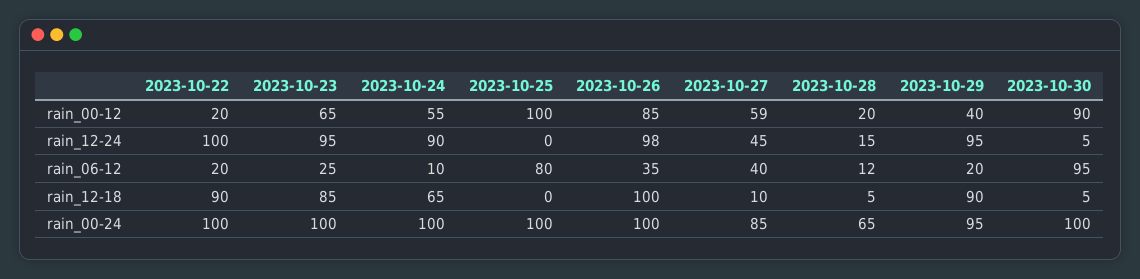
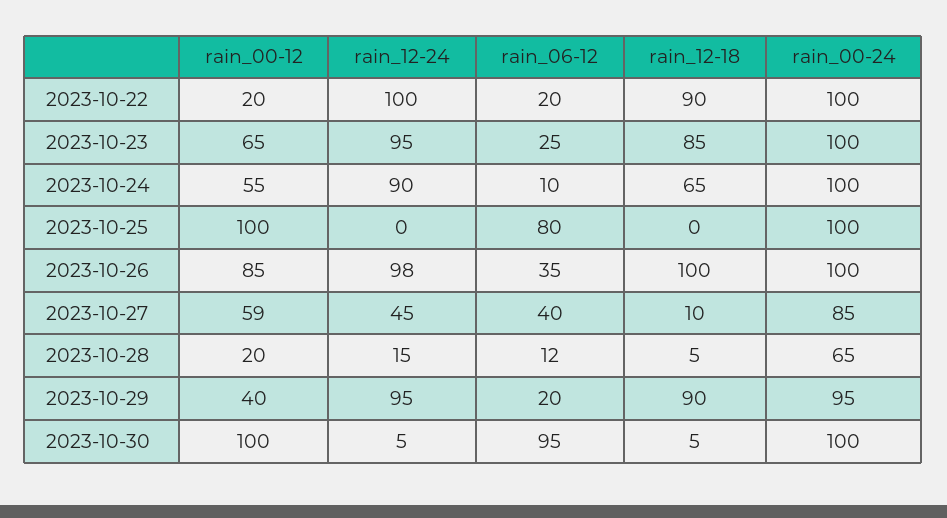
  {
    "2023-10-22": {
      "rain_00-12": 20,
      "rain_12-24": 100,
      "rain_06-12": 20,
      "rain_12-18": 90,
      "rain_00-24": 100
    },
    "2023-10-23": {
      "rain_00-12": 65,
      "rain_12-24": 95,
      "rain_06-12": 25,
      "rain_12-18": 85,
      "rain_00-24": 100
    },
    "2023-10-24": {
      "rain_00-12": 55,
      "rain_12-24": 90,
      "rain_06-12": 10,
      "rain_12-18": 65,
      "rain_00-24": 100
    },
    "2023-10-25": {
      "rain_00-12": 100,
      "rain_12-24": 0,
      "rain_06-12": 80,
      "rain_12-18": 0,
      "rain_00-24": 100
    },
    "2023-10-26": {
      "rain_00-12": 85,
      "rain_12-24": 98,
      "rain_06-12": 35,
      "rain_12-18": 100,
      "rain_00-24": 100
    },
    "2023-10-27": {
      "rain_00-12": 59,
      "rain_12-24": 45,
      "rain_06-12": 40,
      "rain_12-18": 10,
      "rain_00-24": 85
    },
    "2023-10-28": {
      "rain_00-12": 20,
      "rain_12-24": 15,
      "rain_06-12": 12,
      "rain_12-18": 5,
      "rain_00-24": 65
    },
    "2023-10-29": {
      "rain_00-12": 40,
      "rain_12-24": 95,
      "rain_06-12": 20,
      "rain_12-18": 90,
      "rain_00-24": 95
    },
    "2023-10-30": {
-     "rain_00-12": 90,
+     "rain_00-12": 100,
      "rain_12-24": 5,
      "rain_06-12": 95,
      "rain_12-18": 5,
      "rain_00-24": 100
    }
  }

